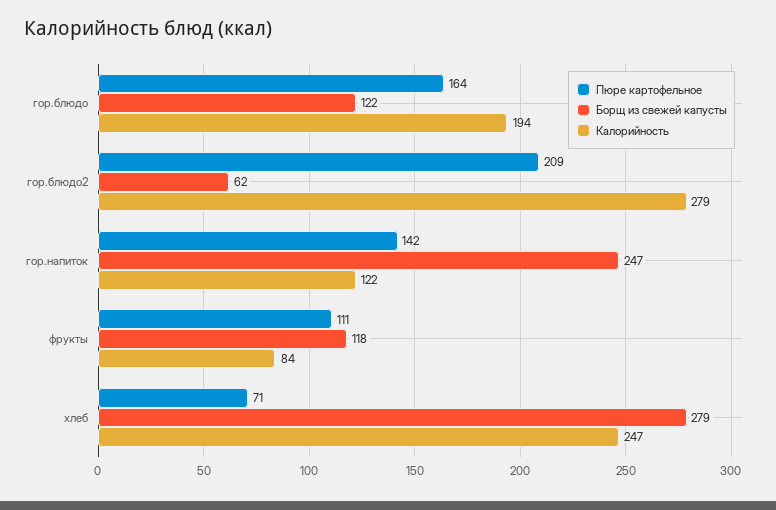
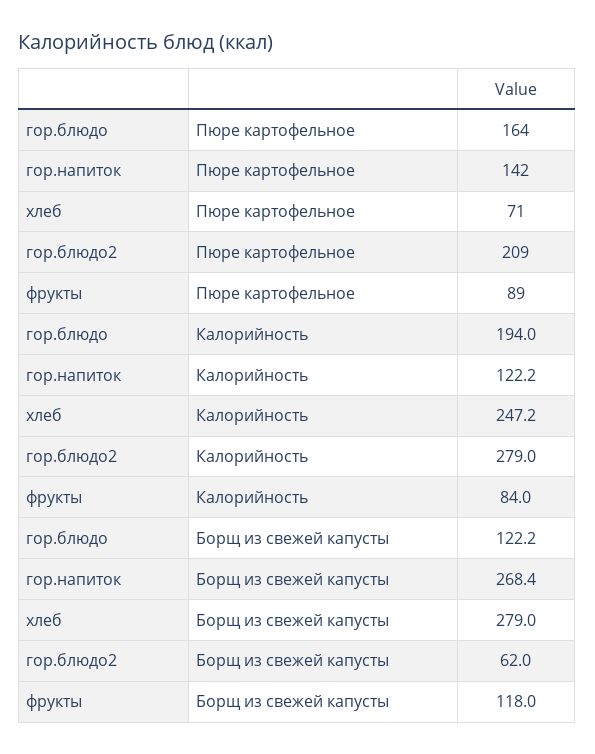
  {
    "Пюре картофельное": {
      "гор.блюдо": 164,
      "гор.блюдо2": 209,
      "гор.напиток": 142,
-     "фрукты": 111,
+     "фрукты": 89,
      "хлеб": 71
    },
    "Борщ из свежей капусты": {
      "гор.блюдо": 122.2,
      "гор.блюдо2": 62,
-     "гор.напиток": 247,
+     "гор.напиток": 268.4,
      "фрукты": 118,
      "хлеб": 279
    },
    "Калорийность": {
      "гор.блюдо": 194,
      "гор.блюдо2": 279,
      "гор.напиток": 122.2,
      "фрукты": 84,
      "хлеб": 247.2
    }
  }

